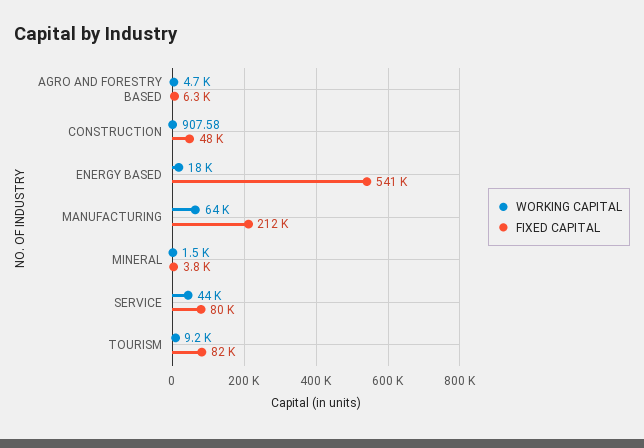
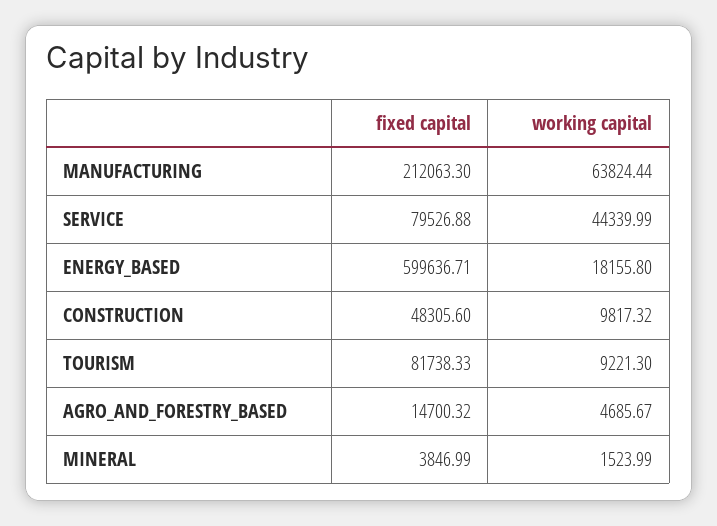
  {
    "WORKING CAPITAL": {
      "AGRO AND FORESTRY BASED": 4685.67,
-     "CONSTRUCTION": 907.58,
+     "CONSTRUCTION": 9817.32,
      "ENERGY BASED": 18155.8,
      "MANUFACTURING": 63824.44,
      "MINERAL": 1523.99,
      "SERVICE": 44339.99,
      "TOURISM": 9221.3
    },
    "FIXED CAPITAL": {
-     "AGRO AND FORESTRY BASED": 6300,
+     "AGRO AND FORESTRY BASED": 14700.32,
      "CONSTRUCTION": 48305.6,
-     "ENERGY BASED": 541000,
+     "ENERGY BASED": 599636.71,
      "MANUFACTURING": 212063.3,
      "MINERAL": 3846.99,
      "SERVICE": 79526.88,
      "TOURISM": 81738.33
    }
  }

